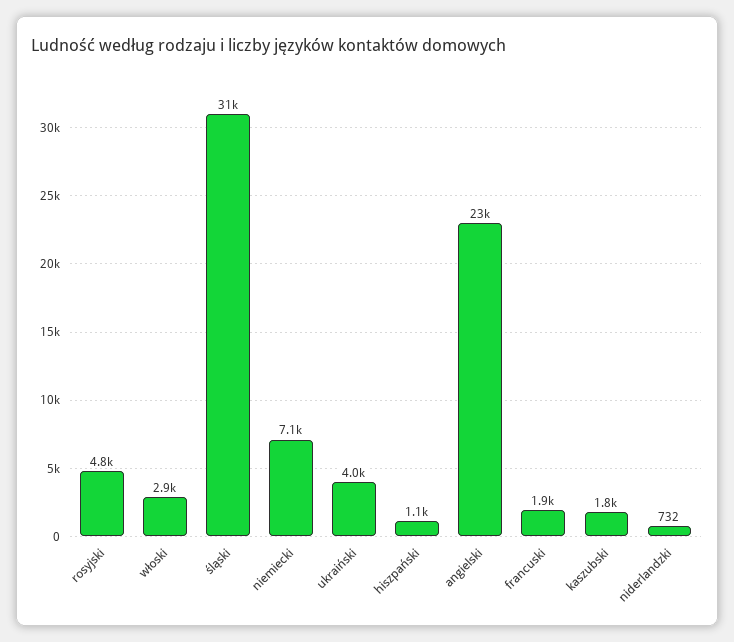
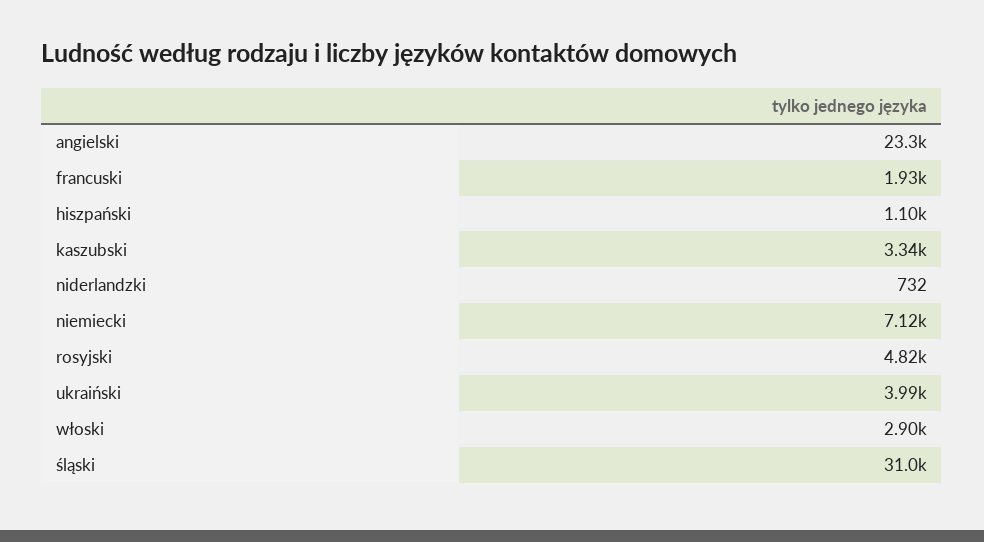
  {
    "rosyjski": 4820,
    "włoski": 2900,
    "śląski": 31000,
    "niemiecki": 7120,
    "ukraiński": 3990,
    "hiszpański": 1100,
    "angielski": 23300,
    "francuski": 1930,
-   "kaszubski": 1800,
+   "kaszubski": 3340,
    "niderlandzki": 732
  }

